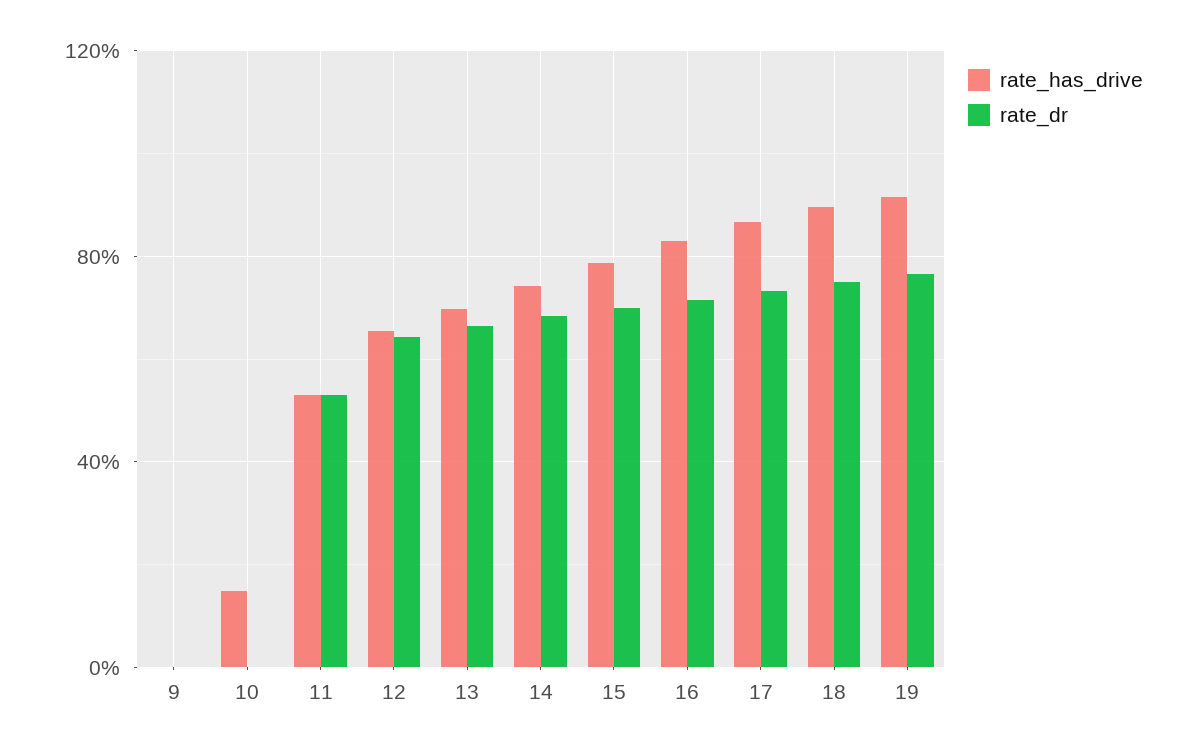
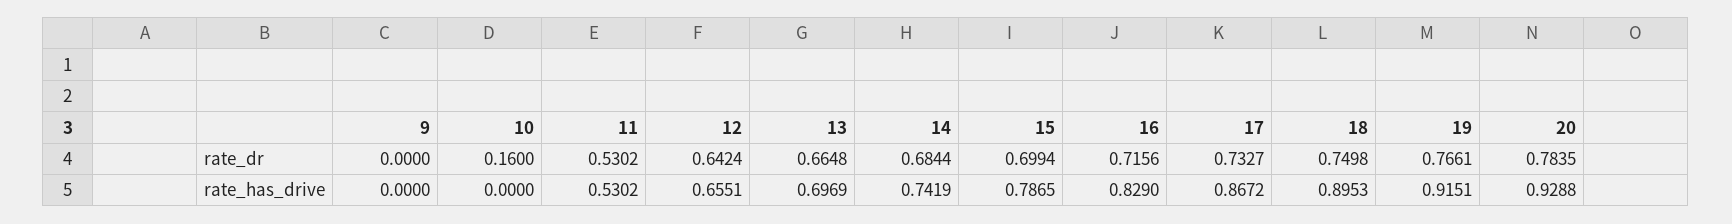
  {
    "rate_has_drive": {
      "9": 0,
-     "10": 0.15,
+     "10": 0,
      "11": 0.5302,
      "12": 0.6551,
      "13": 0.6969,
      "14": 0.7419,
      "15": 0.7865,
      "16": 0.829,
      "17": 0.8672,
      "18": 0.8953,
-     "19": 0.9151
+     "19": 0.9151,
+     "20": 0.9288
    },
    "rate_dr": {
      "9": 0,
-     "10": 0,
+     "10": 0.16,
      "11": 0.5302,
      "12": 0.6424,
      "13": 0.6648,
      "14": 0.6844,
      "15": 0.6994,
      "16": 0.7156,
      "17": 0.7327,
      "18": 0.7498,
-     "19": 0.7661
+     "19": 0.7661,
+     "20": 0.7835
    }
  }

